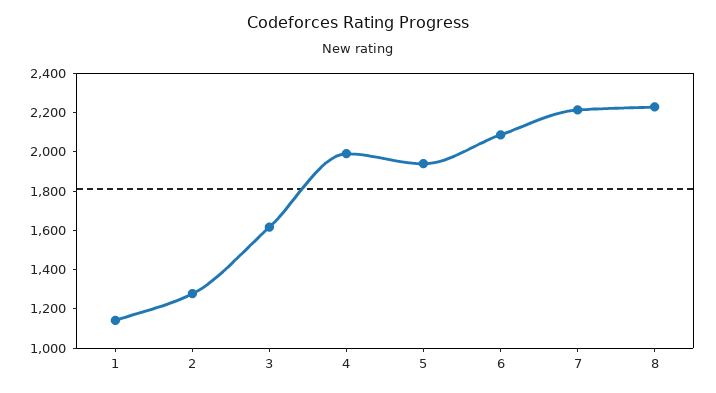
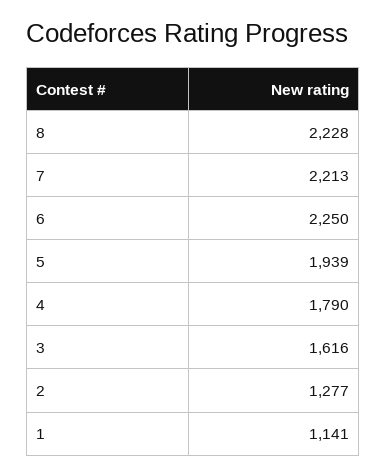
  {
    "1": 1141,
    "2": 1277,
    "3": 1616,
-   "4": 2000,
+   "4": 1790,
    "5": 1939,
-   "6": 2100,
+   "6": 2250,
    "7": 2213,
    "8": 2228
  }

